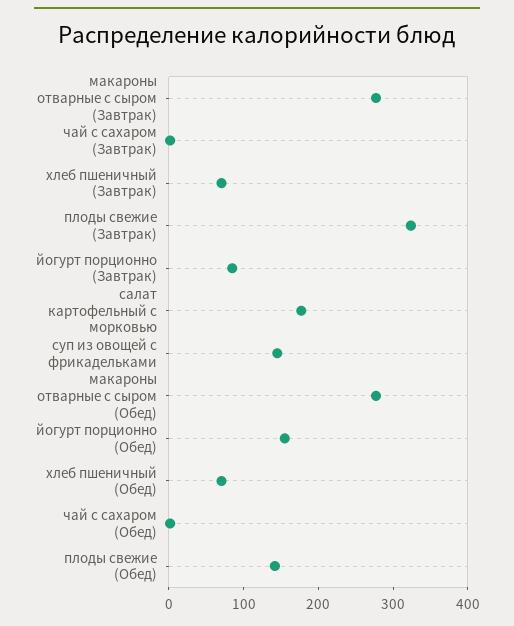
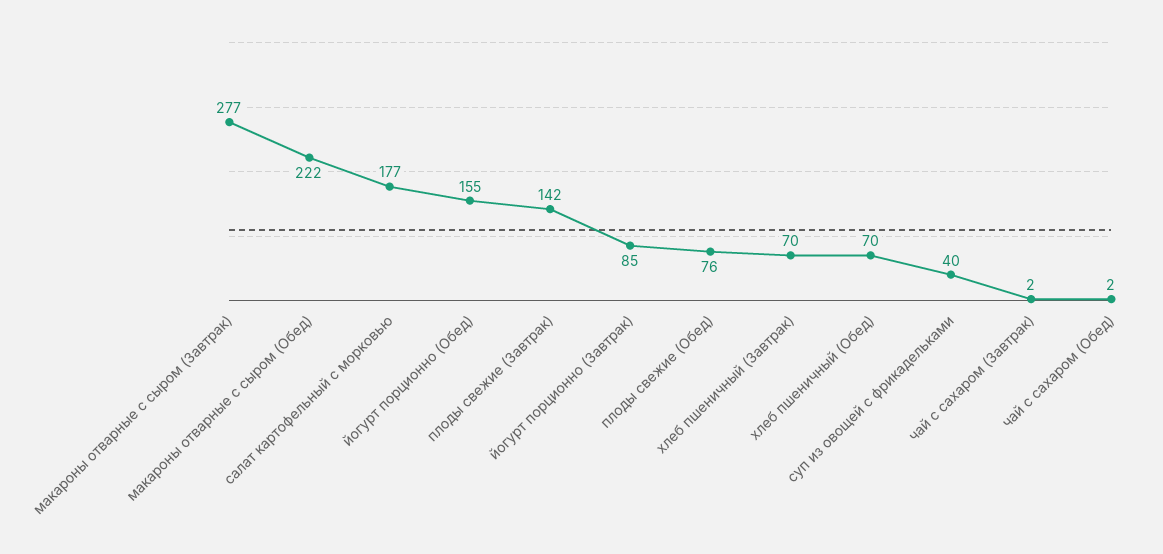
  {
    "макароны отварные с сыром (Завтрак)": 277,
    "чай с сахаром (Завтрак)": 2,
    "хлеб пшеничный (Завтрак)": 70,
-   "плоды свежие (Завтрак)": 320,
+   "плоды свежие (Завтрак)": 142,
    "йогурт порционно (Завтрак)": 85,
    "салат картофельный с морковью": 177,
-   "суп из овощей с фрикадельками": 140,
+   "суп из овощей с фрикадельками": 40,
-   "макароны отварные с сыром (Обед)": 280,
+   "макароны отварные с сыром (Обед)": 222,
    "йогурт порционно (Обед)": 155,
    "хлеб пшеничный (Обед)": 70,
    "чай с сахаром (Обед)": 2,
-   "плоды свежие (Обед)": 140
+   "плоды свежие (Обед)": 76
  }

